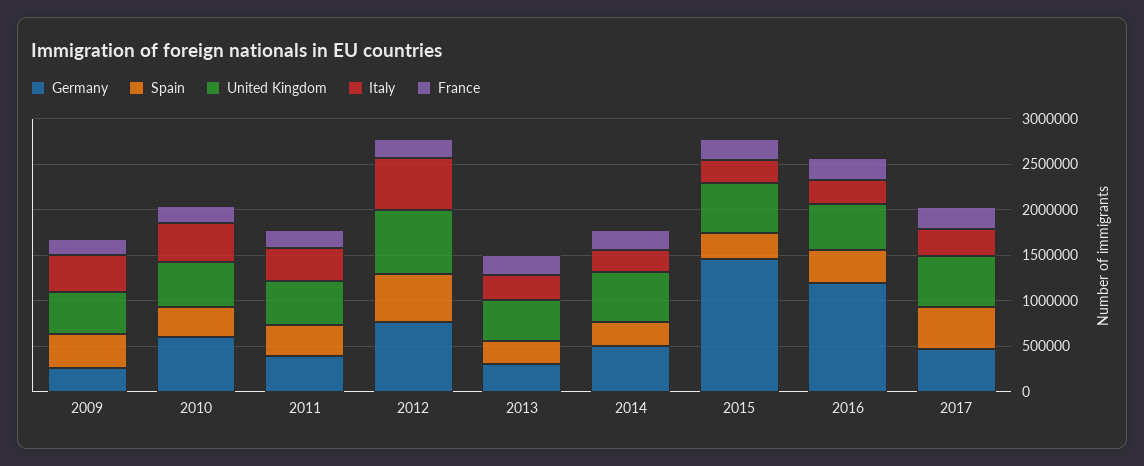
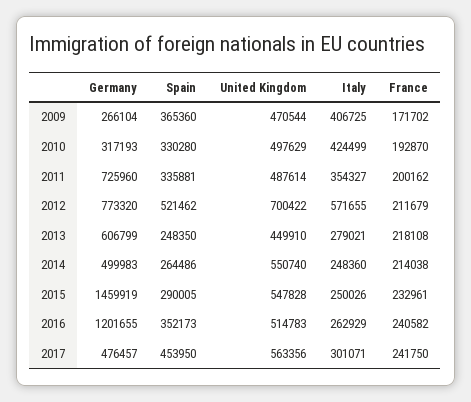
  {
    "Germany": {
      "2009": 266104,
-     "2010": 600000,
+     "2010": 317193,
-     "2011": 400000,
+     "2011": 725960,
      "2012": 773320,
-     "2013": 300000,
+     "2013": 606799,
      "2014": 499983,
      "2015": 1459919,
      "2016": 1201655,
      "2017": 476457
    },
    "Spain": {
      "2009": 365360,
      "2010": 330280,
      "2011": 335881,
      "2012": 521462,
      "2013": 248350,
      "2014": 264486,
      "2015": 290005,
      "2016": 352173,
      "2017": 453950
    },
    "United Kingdom": {
      "2009": 470544,
      "2010": 497629,
      "2011": 487614,
      "2012": 700422,
      "2013": 449910,
      "2014": 550740,
      "2015": 547828,
      "2016": 514783,
      "2017": 563356
    },
    "Italy": {
      "2009": 406725,
      "2010": 424499,
      "2011": 354327,
      "2012": 571655,
      "2013": 279021,
      "2014": 248360,
      "2015": 250026,
      "2016": 262929,
      "2017": 301071
    },
    "France": {
      "2009": 171702,
      "2010": 192870,
      "2011": 200162,
      "2012": 211679,
      "2013": 218108,
      "2014": 214038,
      "2015": 232961,
      "2016": 240582,
      "2017": 241750
    }
  }

